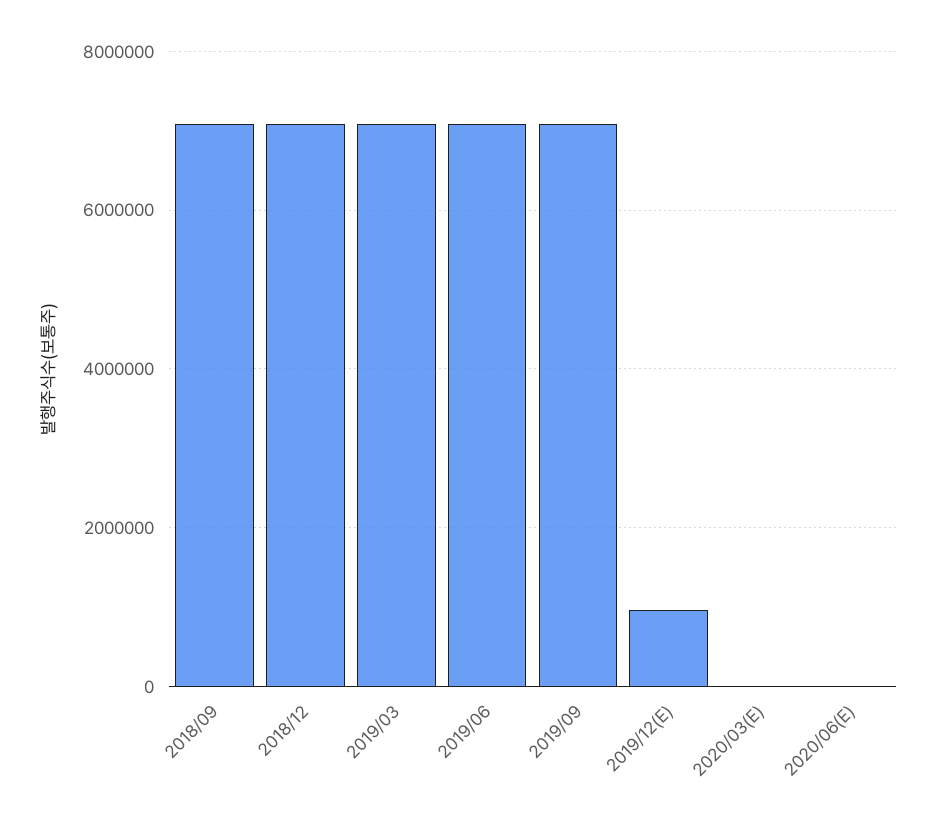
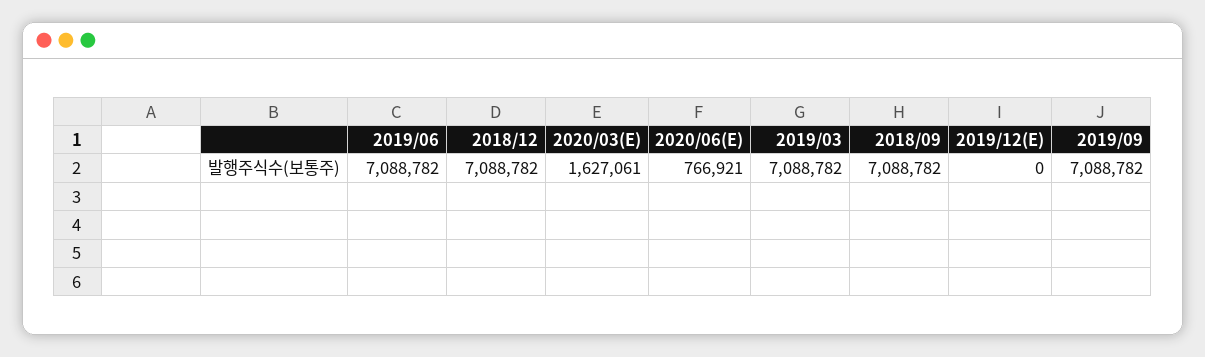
  {
    "2018/09": 7088782,
    "2018/12": 7088782,
    "2019/03": 7088782,
    "2019/06": 7088782,
    "2019/09": 7088782,
-   "2019/12(E)": 1000000,
+   "2019/12(E)": 0,
-   "2020/03(E)": 0,
+   "2020/03(E)": 1627061,
-   "2020/06(E)": 0
+   "2020/06(E)": 766921
  }

